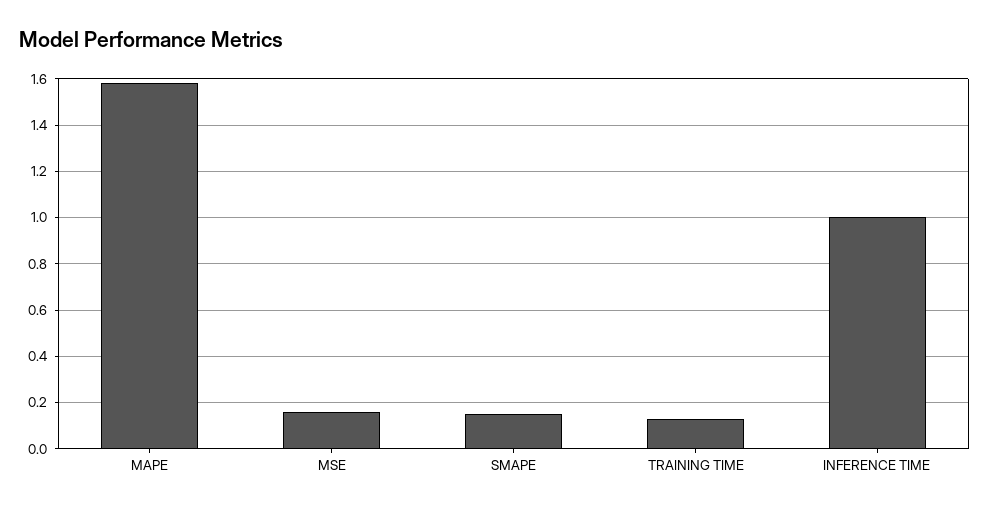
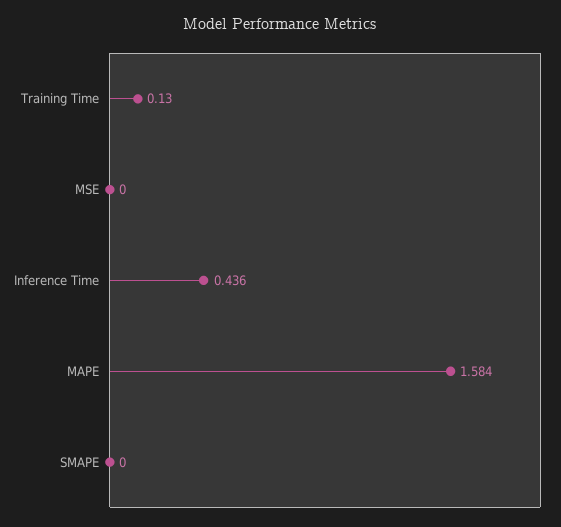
  {
    "MAPE": 1.584,
-   "MSE": 0.15,
+   "MSE": 0,
-   "SMAPE": 0.15,
+   "SMAPE": 0,
    "TRAINING TIME": 0.13,
-   "INFERENCE TIME": 1
+   "INFERENCE TIME": 0.436
  }

